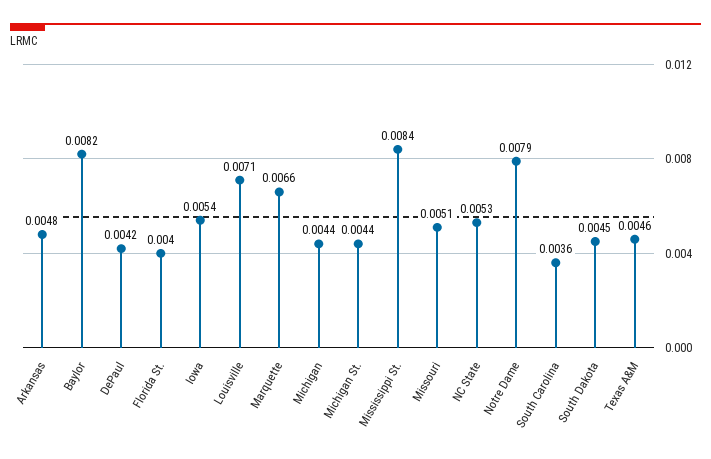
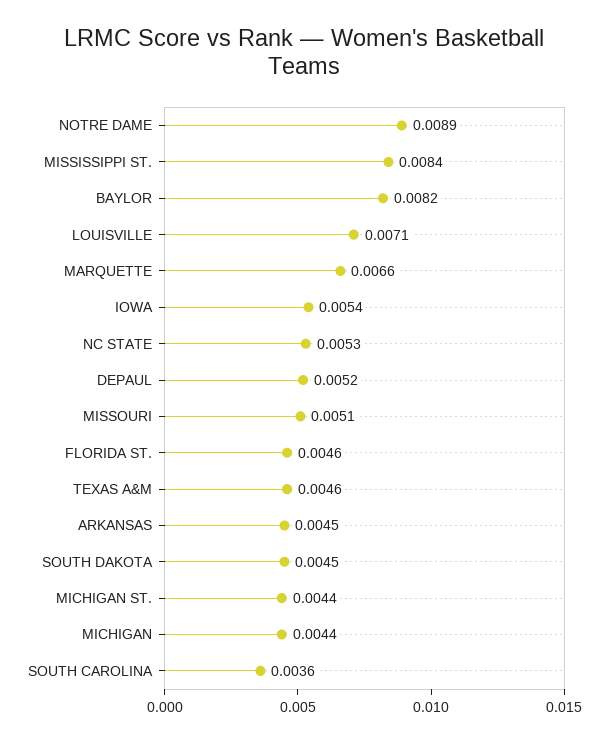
  {
-   "Arkansas": 0.0048,
+   "Arkansas": 0.0045,
    "Baylor": 0.0082,
-   "DePaul": 0.0042,
+   "DePaul": 0.0052,
-   "Florida St.": 0.004,
+   "Florida St.": 0.0046,
    "Iowa": 0.0054,
    "Louisville": 0.0071,
    "Marquette": 0.0066,
    "Michigan": 0.0044,
    "Michigan St.": 0.0044,
    "Mississippi St.": 0.0084,
    "Missouri": 0.0051,
    "NC State": 0.0053,
-   "Notre Dame": 0.0079,
+   "Notre Dame": 0.0089,
    "South Carolina": 0.0036,
    "South Dakota": 0.0045,
    "Texas A&M": 0.0046
  }

